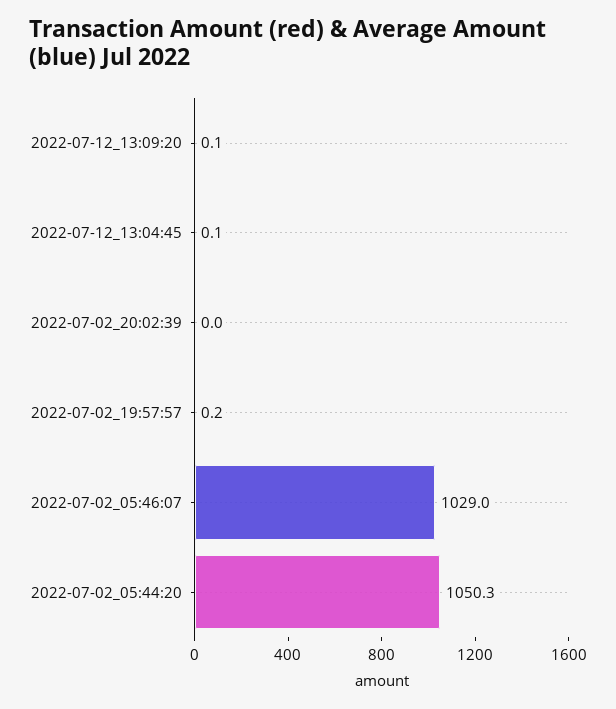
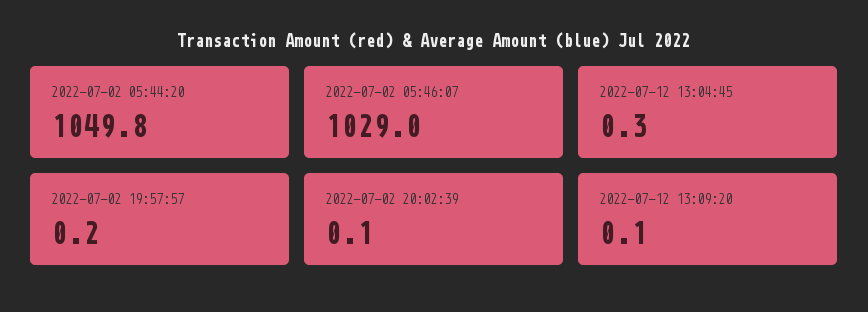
  {
    "2022-07-12_13:09:20": 0.1,
-   "2022-07-12_13:04:45": 0.1,
+   "2022-07-12_13:04:45": 0.3,
-   "2022-07-02_20:02:39": 0,
+   "2022-07-02_20:02:39": 0.1,
    "2022-07-02_19:57:57": 0.2,
    "2022-07-02_05:46:07": 1029,
-   "2022-07-02_05:44:20": 1050.3
+   "2022-07-02_05:44:20": 1049.8
  }

